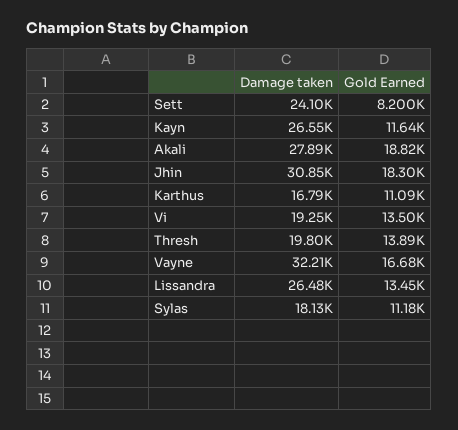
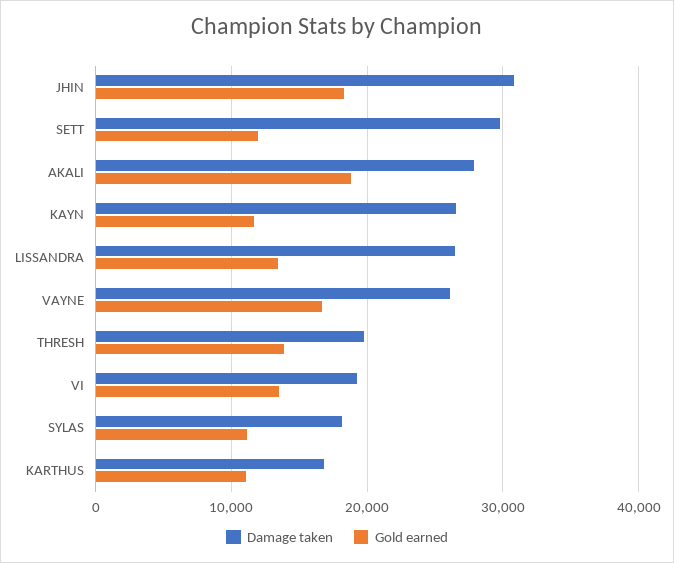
  {
    "Damage taken": {
-     "Sett": 24100,
+     "Sett": 30000,
      "Kayn": 26550,
      "Akali": 27890,
      "Jhin": 30850,
      "Karthus": 16790,
      "Vi": 19250,
      "Thresh": 19800,
-     "Vayne": 32210,
+     "Vayne": 26000,
      "Lissandra": 26480,
      "Sylas": 18130
    },
    "Gold Earned": {
-     "Sett": 8200,
+     "Sett": 12000,
      "Kayn": 11640,
      "Akali": 18820,
      "Jhin": 18300,
      "Karthus": 11090,
      "Vi": 13500,
      "Thresh": 13890,
      "Vayne": 16680,
      "Lissandra": 13450,
      "Sylas": 11180
    }
  }

